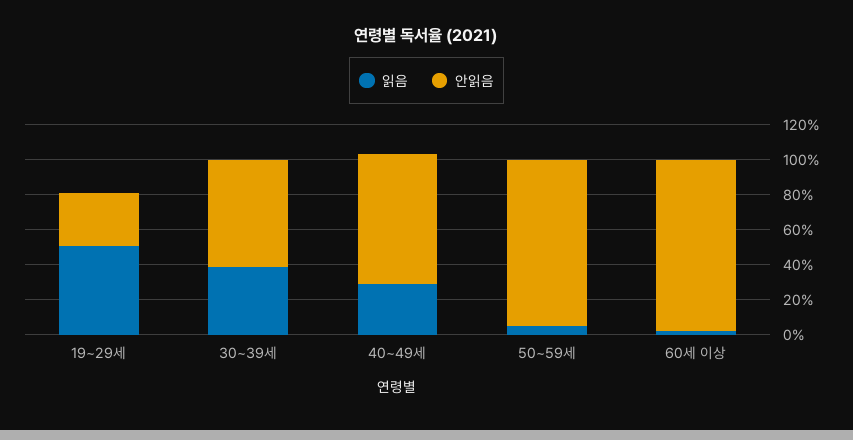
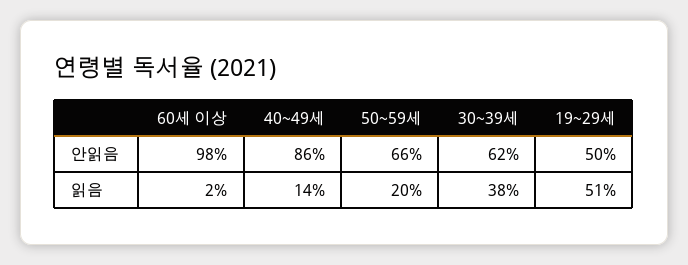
  {
    "읽음": {
      "19~29세": 51,
      "30~39세": 38,
-     "40~49세": 30,
+     "40~49세": 14,
-     "50~59세": 5,
+     "50~59세": 20,
      "60세 이상": 2
    },
    "안읽음": {
-     "19~29세": 30,
+     "19~29세": 50,
      "30~39세": 62,
-     "40~49세": 75,
+     "40~49세": 86,
-     "50~59세": 95,
+     "50~59세": 66,
      "60세 이상": 98
    }
  }

